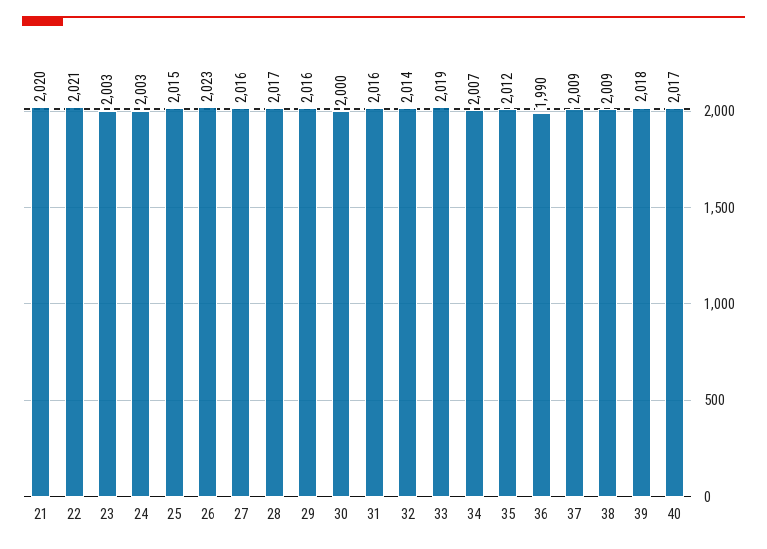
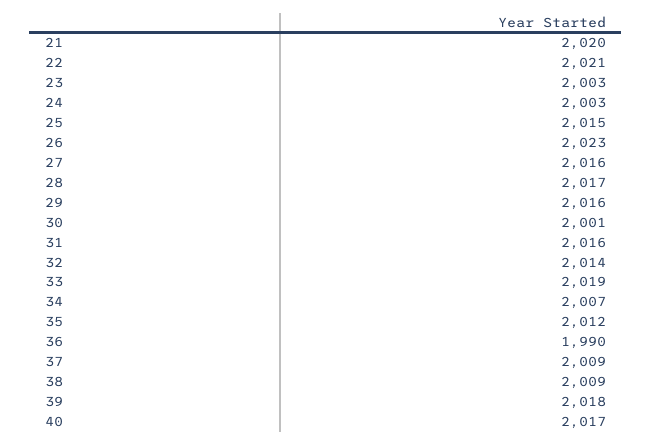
  {
    "21": 2020,
    "22": 2021,
    "23": 2003,
    "24": 2003,
    "25": 2015,
    "26": 2023,
    "27": 2016,
    "28": 2017,
    "29": 2016,
-   "30": 2000,
+   "30": 2001,
    "31": 2016,
    "32": 2014,
    "33": 2019,
    "34": 2007,
    "35": 2012,
    "36": 1990,
    "37": 2009,
    "38": 2009,
    "39": 2018,
    "40": 2017
  }

